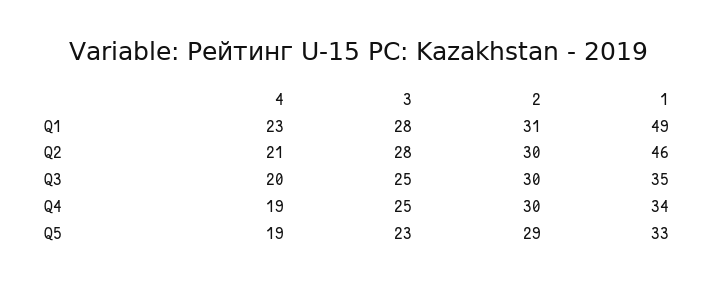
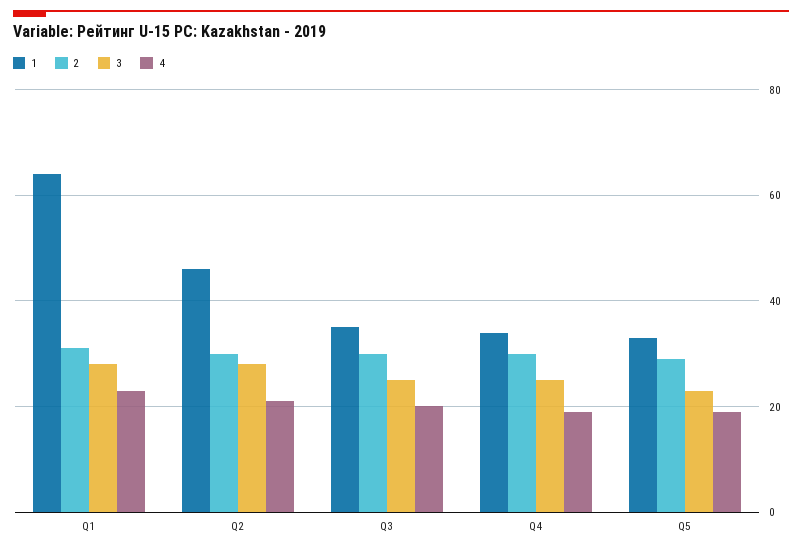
  {
    "4": {
      "Q1": 23,
      "Q2": 21,
      "Q3": 20,
      "Q4": 19,
      "Q5": 19
    },
    "3": {
      "Q1": 28,
      "Q2": 28,
      "Q3": 25,
      "Q4": 25,
      "Q5": 23
    },
    "2": {
      "Q1": 31,
      "Q2": 30,
      "Q3": 30,
      "Q4": 30,
      "Q5": 29
    },
    "1": {
-     "Q1": 49,
+     "Q1": 65,
      "Q2": 46,
      "Q3": 35,
      "Q4": 34,
      "Q5": 33
    }
  }

